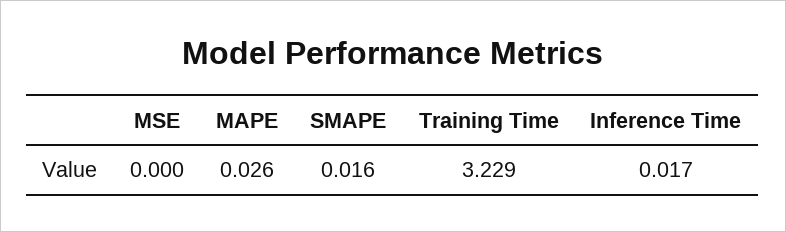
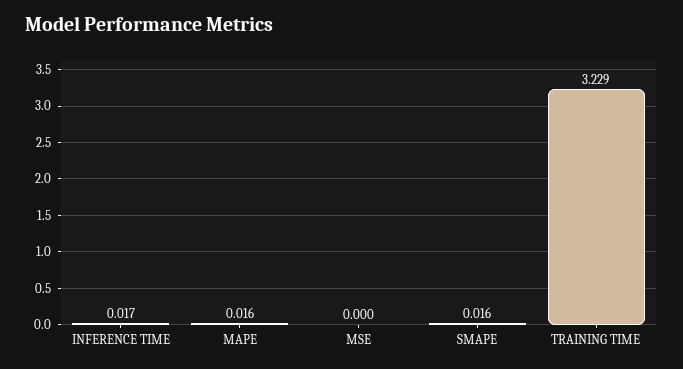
  {
    "MSE": 0,
-   "MAPE": 0.026,
+   "MAPE": 0.016,
    "SMAPE": 0.016,
    "Training Time": 3.229,
    "Inference Time": 0.017
  }

